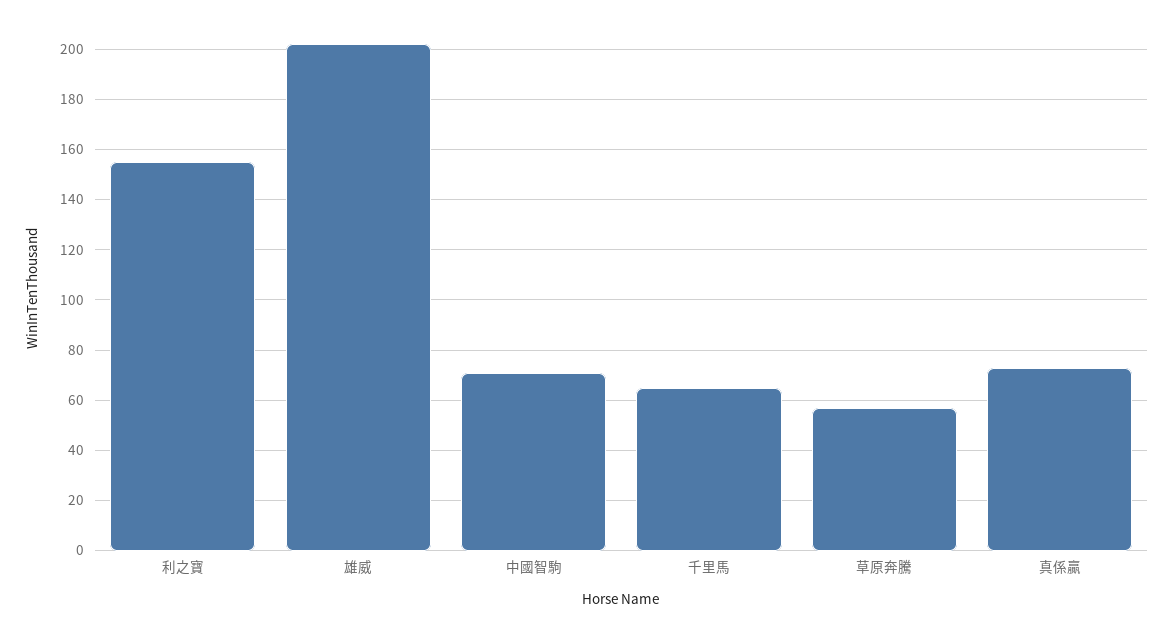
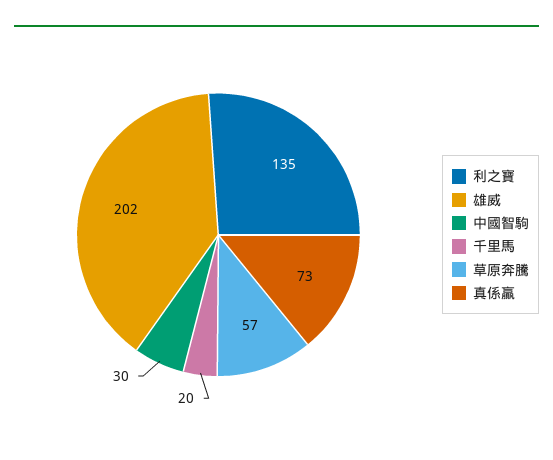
  {
-   "利之寶": 155,
+   "利之寶": 135,
    "雄威": 202,
-   "中國智駒": 70,
+   "中國智駒": 30,
-   "千里馬": 65,
+   "千里馬": 20,
    "草原奔騰": 57,
    "真係贏": 73
  }

